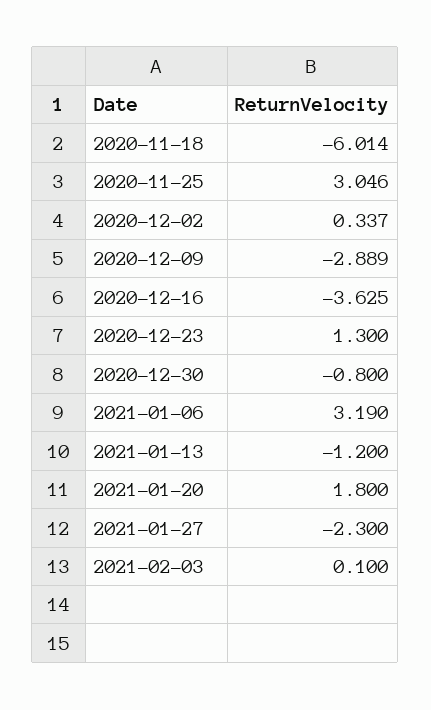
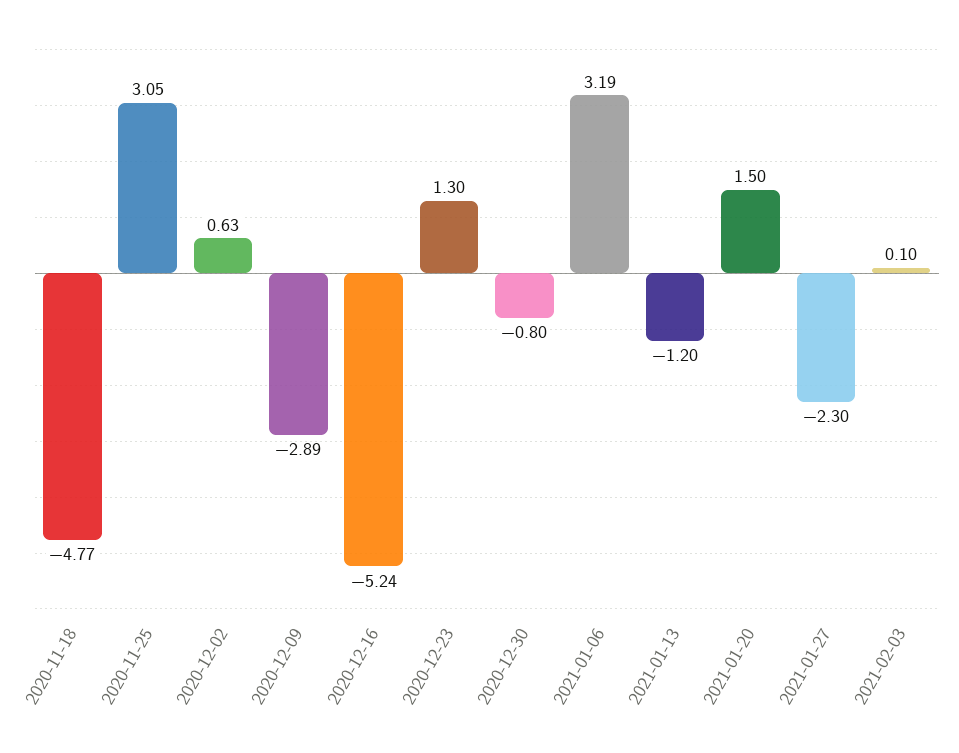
  {
-   "2020-11-18": -6.014,
+   "2020-11-18": -4.77,
    "2020-11-25": 3.046,
-   "2020-12-02": 0.337,
+   "2020-12-02": 0.63,
    "2020-12-09": -2.889,
-   "2020-12-16": -3.625,
+   "2020-12-16": -5.24,
    "2020-12-23": 1.3,
    "2020-12-30": -0.8,
    "2021-01-06": 3.19,
    "2021-01-13": -1.2,
-   "2021-01-20": 1.8,
+   "2021-01-20": 1.5,
    "2021-01-27": -2.3,
    "2021-02-03": 0.1
  }

